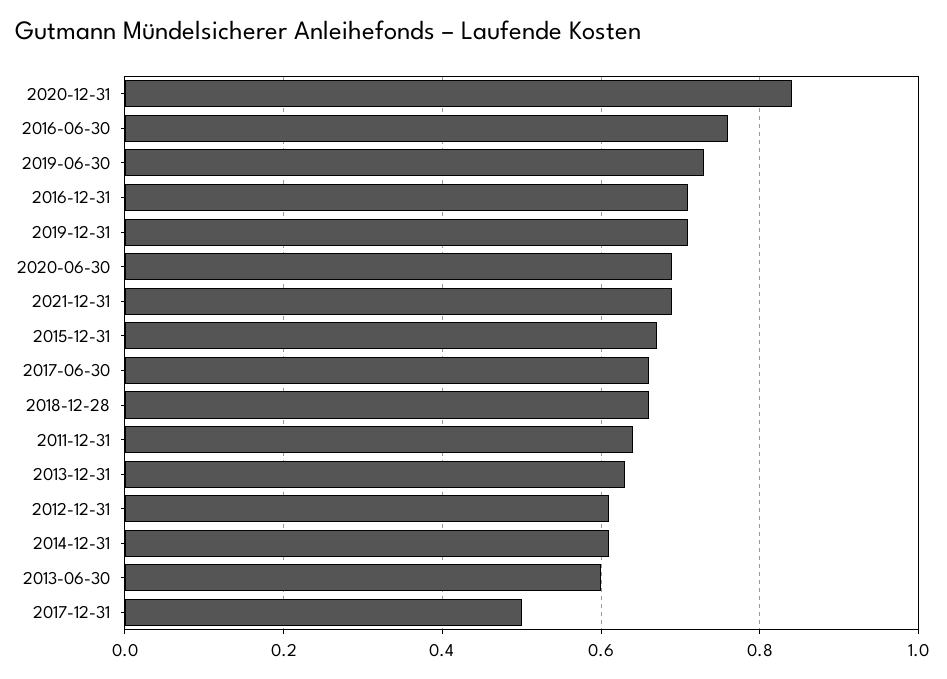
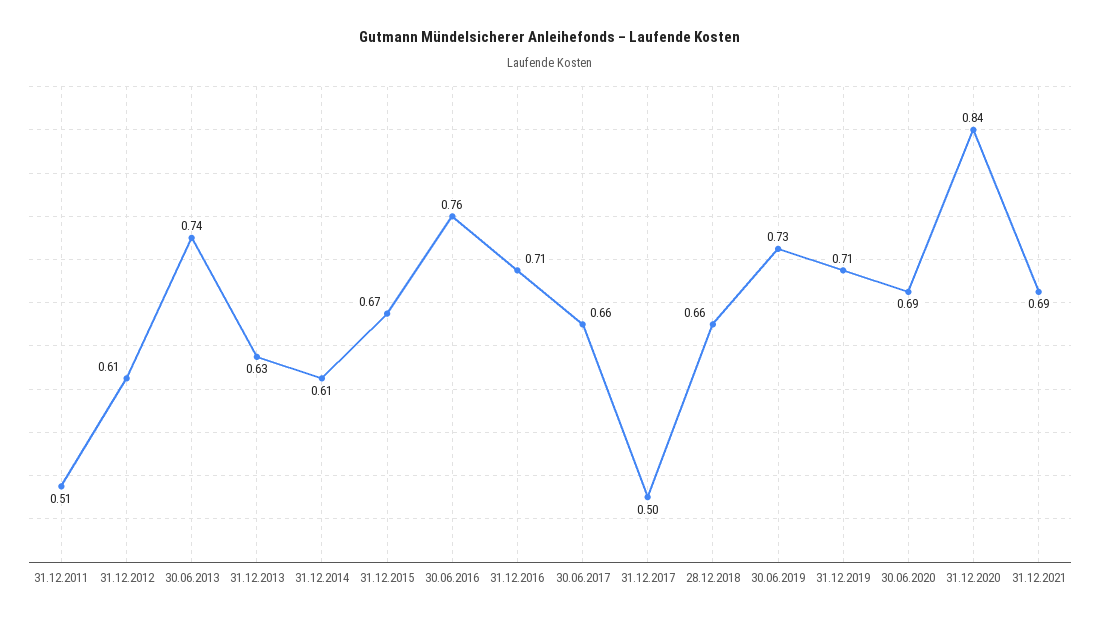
  {
    "2020-12-31": 0.84,
    "2016-06-30": 0.76,
    "2019-06-30": 0.73,
    "2016-12-31": 0.71,
    "2019-12-31": 0.71,
    "2020-06-30": 0.69,
    "2021-12-31": 0.69,
    "2015-12-31": 0.67,
    "2017-06-30": 0.66,
    "2018-12-28": 0.66,
-   "2011-12-31": 0.65,
+   "2011-12-31": 0.51,
    "2013-12-31": 0.63,
    "2012-12-31": 0.61,
    "2014-12-31": 0.61,
-   "2013-06-30": 0.6,
+   "2013-06-30": 0.74,
    "2017-12-31": 0.5
  }

